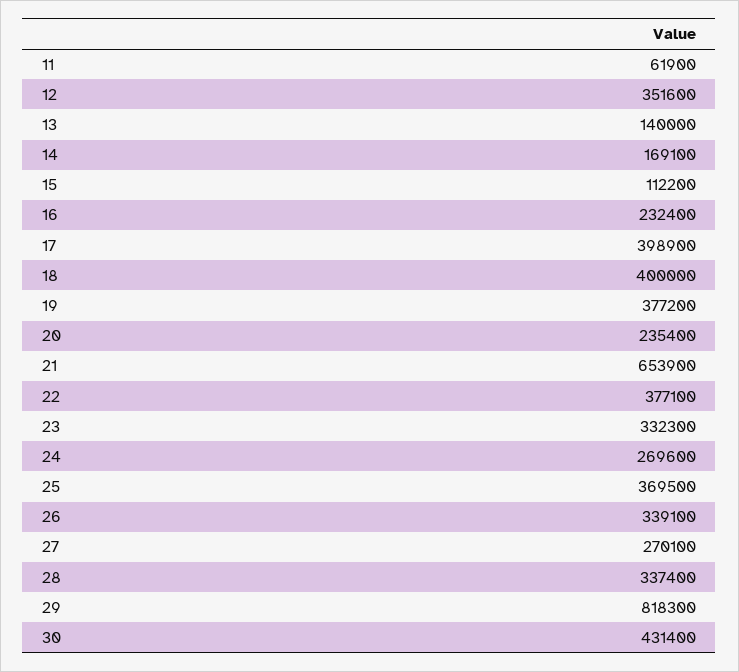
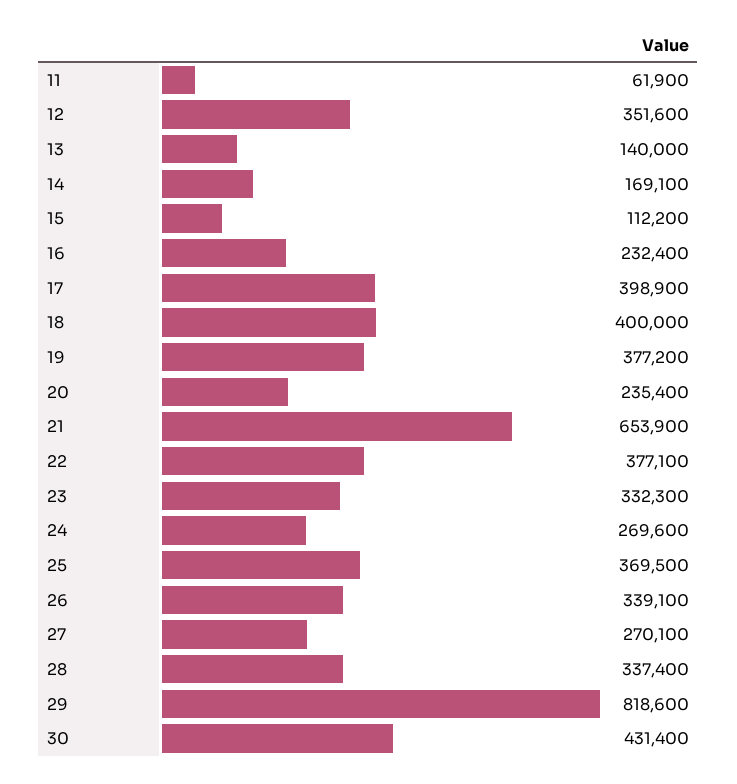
  {
    "11": 61900,
    "12": 351600,
    "13": 140000,
    "14": 169100,
    "15": 112200,
    "16": 232400,
    "17": 398900,
    "18": 400000,
    "19": 377200,
    "20": 235400,
    "21": 653900,
    "22": 377100,
    "23": 332300,
    "24": 269600,
    "25": 369500,
    "26": 339100,
    "27": 270100,
    "28": 337400,
-   "29": 818300,
+   "29": 818600,
    "30": 431400
  }

